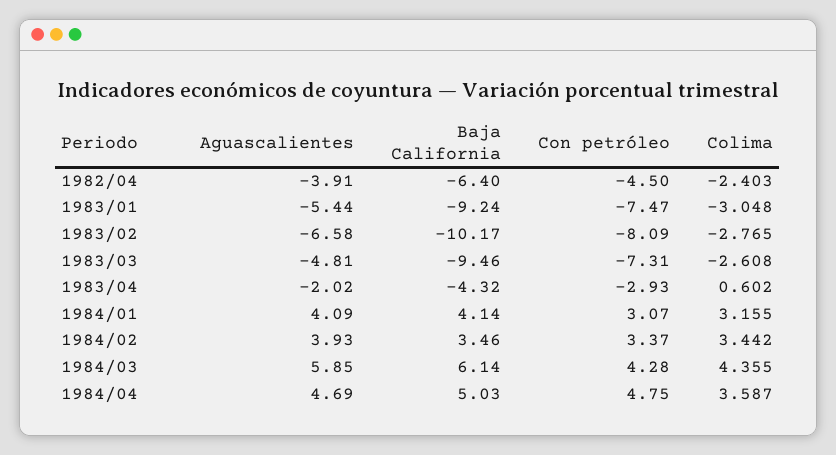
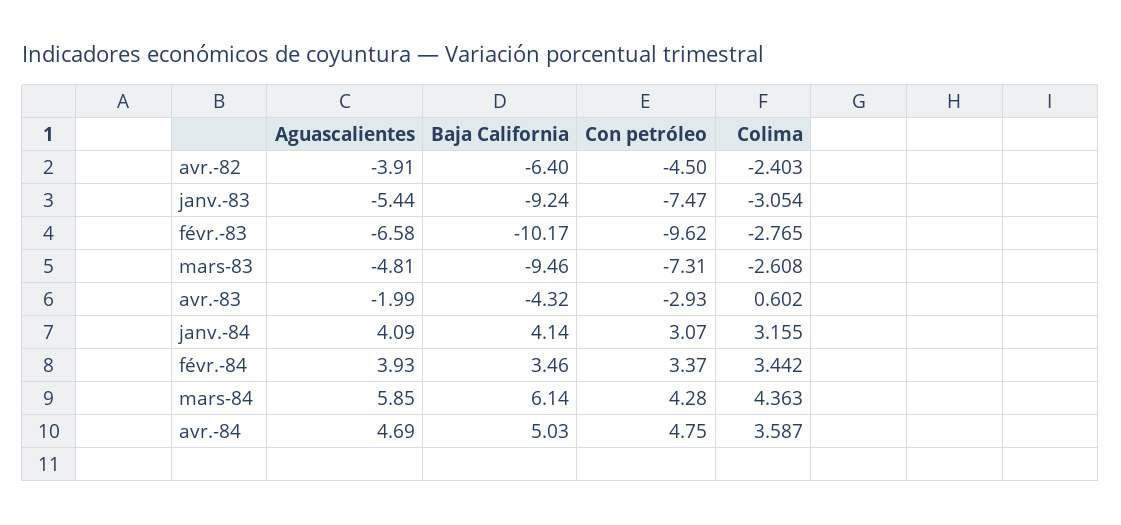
  {
    "Aguascalientes": {
      "1982/04": -3.91,
      "1983/01": -5.44,
      "1983/02": -6.58,
      "1983/03": -4.81,
-     "1983/04": -2.02,
+     "1983/04": -1.99,
      "1984/01": 4.09,
      "1984/02": 3.93,
      "1984/03": 5.85,
      "1984/04": 4.69
    },
    "Baja California": {
      "1982/04": -6.4,
      "1983/01": -9.24,
      "1983/02": -10.17,
      "1983/03": -9.46,
      "1983/04": -4.32,
      "1984/01": 4.14,
      "1984/02": 3.46,
      "1984/03": 6.14,
      "1984/04": 5.03
    },
    "Con petróleo": {
      "1982/04": -4.5,
      "1983/01": -7.47,
-     "1983/02": -8.09,
+     "1983/02": -9.62,
      "1983/03": -7.31,
      "1983/04": -2.93,
      "1984/01": 3.07,
      "1984/02": 3.37,
      "1984/03": 4.28,
      "1984/04": 4.75
    },
    "Colima": {
      "1982/04": -2.403,
-     "1983/01": -3.048,
+     "1983/01": -3.054,
      "1983/02": -2.765,
      "1983/03": -2.608,
      "1983/04": 0.602,
      "1984/01": 3.155,
      "1984/02": 3.442,
-     "1984/03": 4.355,
+     "1984/03": 4.363,
      "1984/04": 3.587
    }
  }

